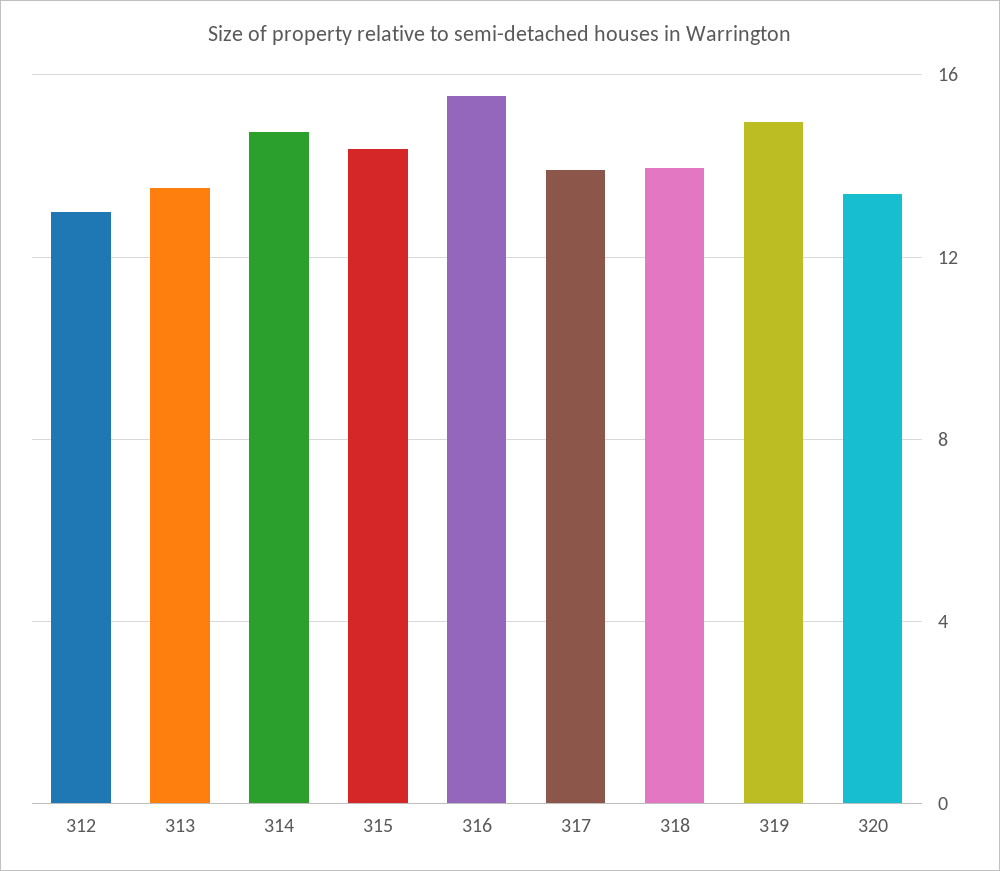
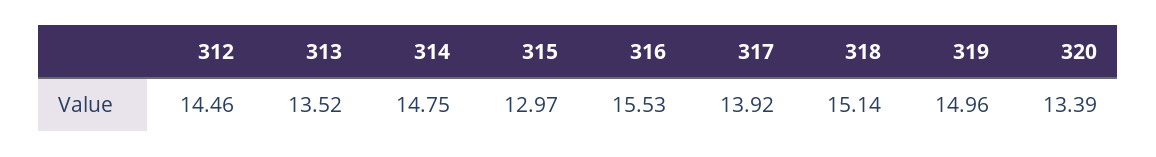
  {
-   "312": 13,
+   "312": 14.46,
    "313": 13.52,
    "314": 14.75,
-   "315": 14.5,
+   "315": 12.97,
    "316": 15.53,
    "317": 13.92,
-   "318": 14,
+   "318": 15.14,
    "319": 14.96,
    "320": 13.39
  }

